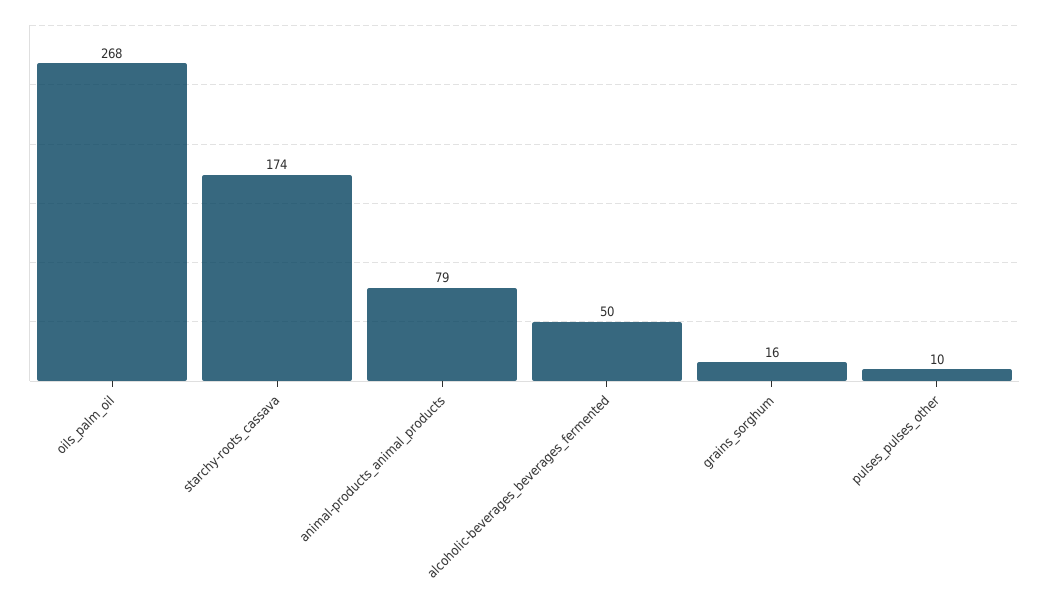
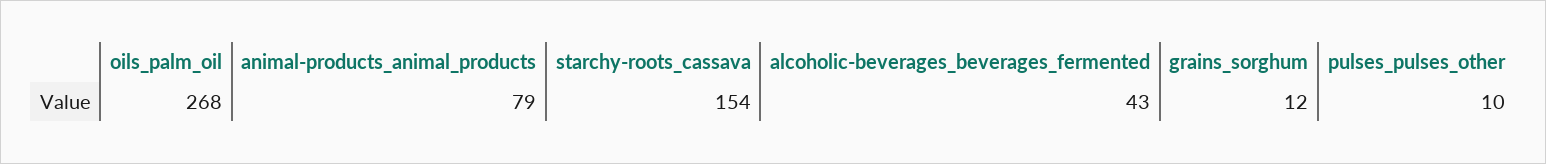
  {
    "oils_palm_oil": 268,
-   "starchy-roots_cassava": 174,
+   "starchy-roots_cassava": 154,
    "animal-products_animal_products": 79,
-   "alcoholic-beverages_beverages_fermented": 50,
+   "alcoholic-beverages_beverages_fermented": 43,
-   "grains_sorghum": 16,
+   "grains_sorghum": 12,
    "pulses_pulses_other": 10
  }

